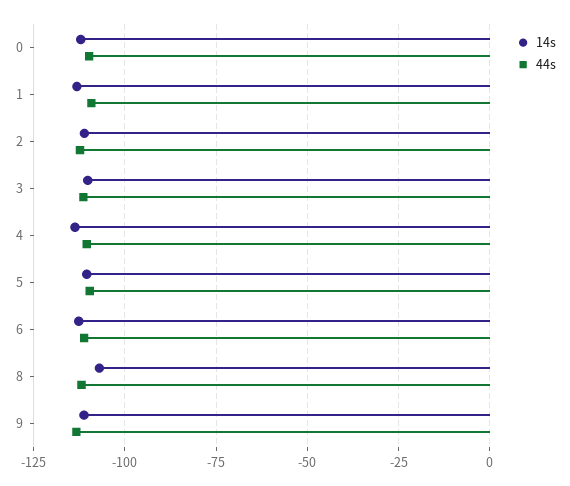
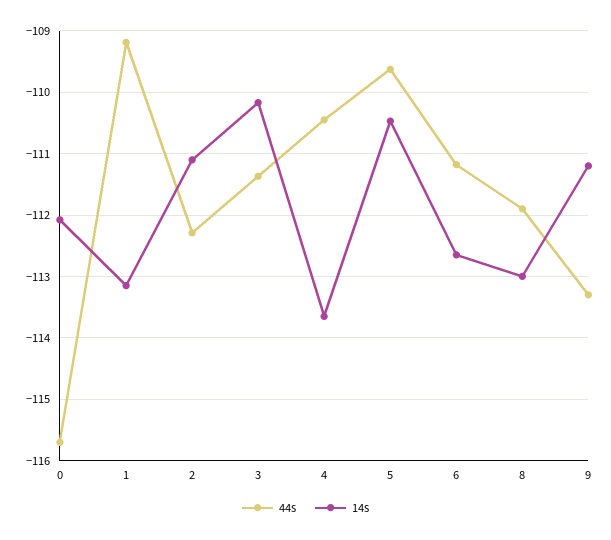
  {
    "14s": {
      "0": -112.1,
      "1": -113.2,
      "2": -111.1,
      "3": -110.2,
      "4": -113.7,
      "5": -110.5,
      "6": -112.7,
-     "8": -107.5,
+     "8": -113,
      "9": -111.2
    },
    "44s": {
-     "0": -110,
+     "0": -115.7,
      "1": -109.2,
      "2": -112.3,
      "3": -111.4,
      "4": -110.5,
      "5": -109.6,
      "6": -111.2,
      "8": -111.9,
      "9": -113.3
    }
  }

